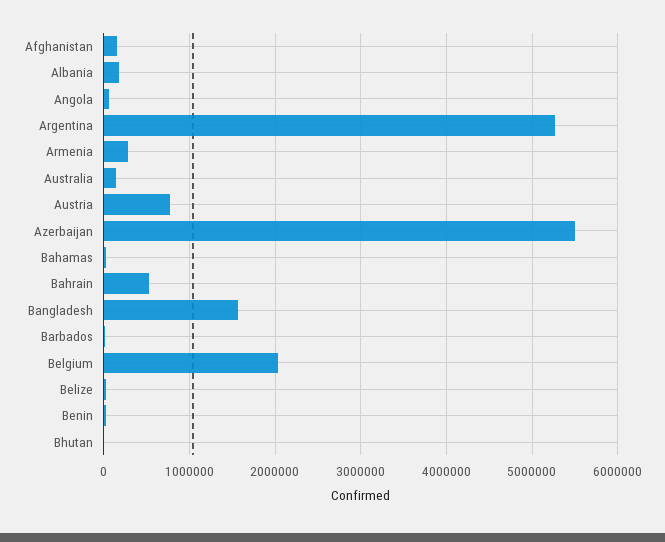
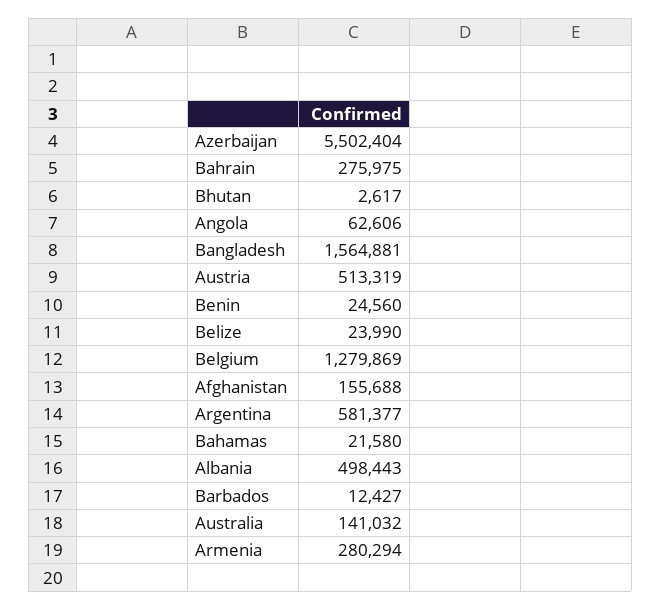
  {
    "Afghanistan": 155688,
-   "Albania": 200000,
+   "Albania": 498443,
    "Angola": 62606,
-   "Argentina": 5300000,
+   "Argentina": 581377,
    "Armenia": 280294,
    "Australia": 141032,
-   "Austria": 800000,
+   "Austria": 513319,
    "Azerbaijan": 5502404,
    "Bahamas": 21580,
-   "Bahrain": 500000,
+   "Bahrain": 275975,
    "Bangladesh": 1564881,
    "Barbados": 12427,
-   "Belgium": 2000000,
+   "Belgium": 1279869,
    "Belize": 23990,
    "Benin": 24560,
    "Bhutan": 2617
  }

